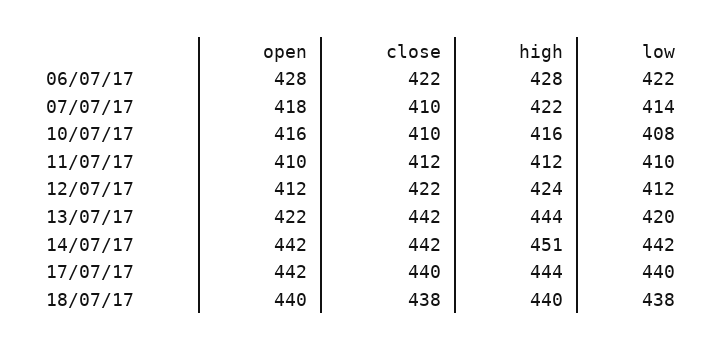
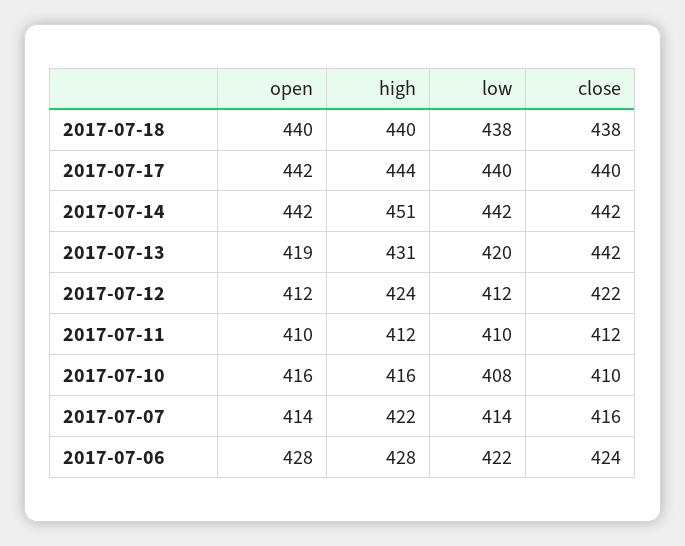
  {
    "open": {
      "06/07/17": 428,
-     "07/07/17": 418,
+     "07/07/17": 414,
      "10/07/17": 416,
      "11/07/17": 410,
      "12/07/17": 412,
-     "13/07/17": 422,
+     "13/07/17": 419,
      "14/07/17": 442,
      "17/07/17": 442,
      "18/07/17": 440
    },
    "close": {
-     "06/07/17": 422,
+     "06/07/17": 424,
-     "07/07/17": 410,
+     "07/07/17": 416,
      "10/07/17": 410,
      "11/07/17": 412,
      "12/07/17": 422,
      "13/07/17": 442,
      "14/07/17": 442,
      "17/07/17": 440,
      "18/07/17": 438
    },
    "high": {
      "06/07/17": 428,
      "07/07/17": 422,
      "10/07/17": 416,
      "11/07/17": 412,
      "12/07/17": 424,
-     "13/07/17": 444,
+     "13/07/17": 431,
      "14/07/17": 451,
      "17/07/17": 444,
      "18/07/17": 440
    },
    "low": {
      "06/07/17": 422,
      "07/07/17": 414,
      "10/07/17": 408,
      "11/07/17": 410,
      "12/07/17": 412,
      "13/07/17": 420,
      "14/07/17": 442,
      "17/07/17": 440,
      "18/07/17": 438
    }
  }

